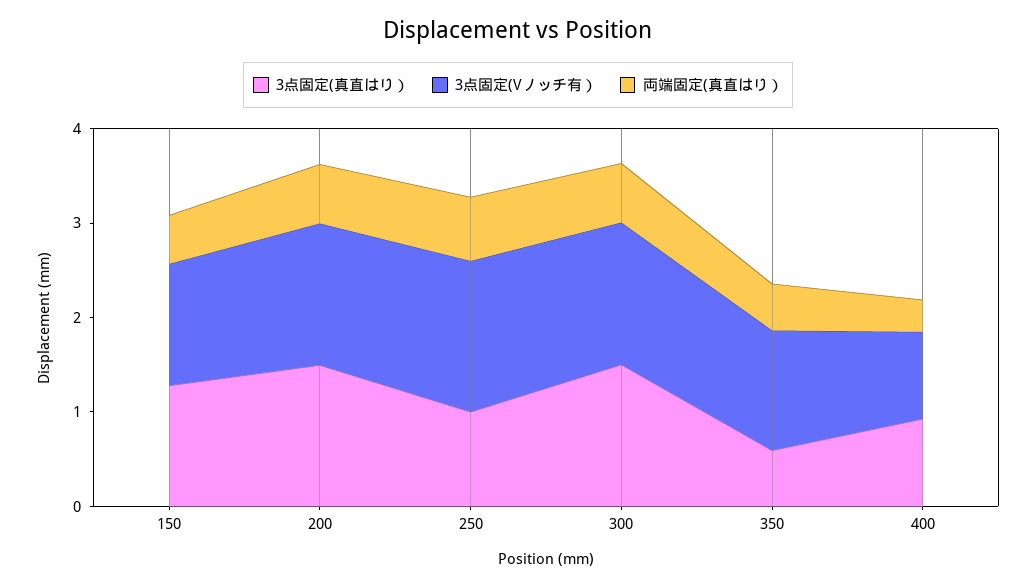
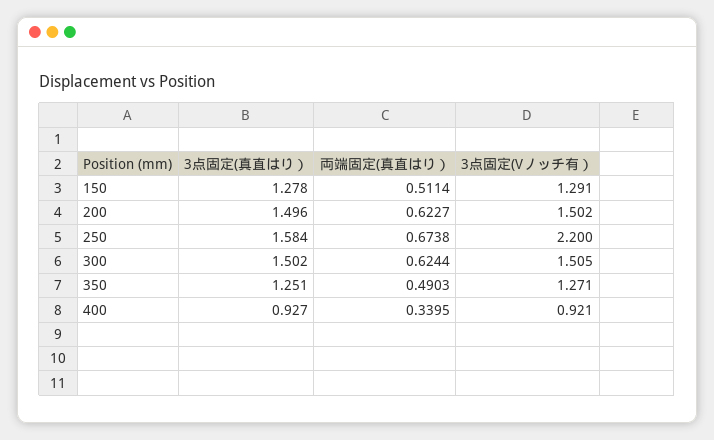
  {
    "3点固定(真直はり）": {
      "150": 1.278,
      "200": 1.496,
-     "250": 1,
+     "250": 1.584,
      "300": 1.502,
-     "350": 0.6,
+     "350": 1.251,
      "400": 0.927
    },
    "3点固定(Vノッチ有）": {
      "150": 1.291,
      "200": 1.502,
-     "250": 1.6,
+     "250": 2.2,
      "300": 1.505,
      "350": 1.271,
      "400": 0.921
    },
    "両端固定(真直はり）": {
      "150": 0.5114,
      "200": 0.6227,
      "250": 0.6738,
      "300": 0.6244,
      "350": 0.4903,
      "400": 0.3395
    }
  }

